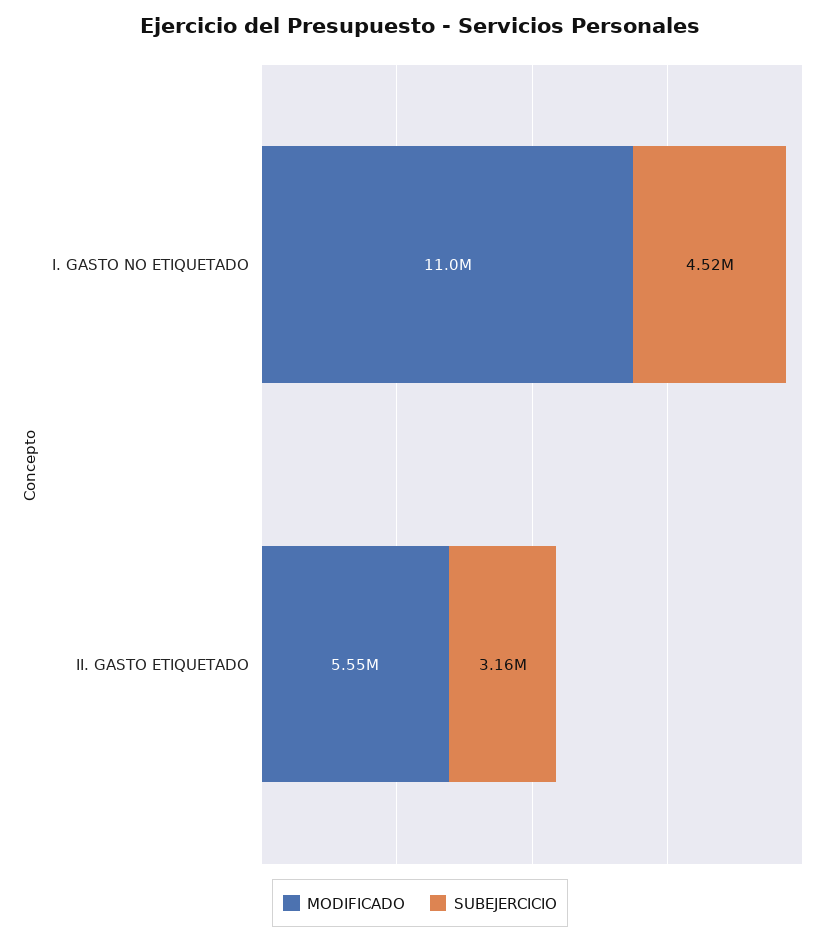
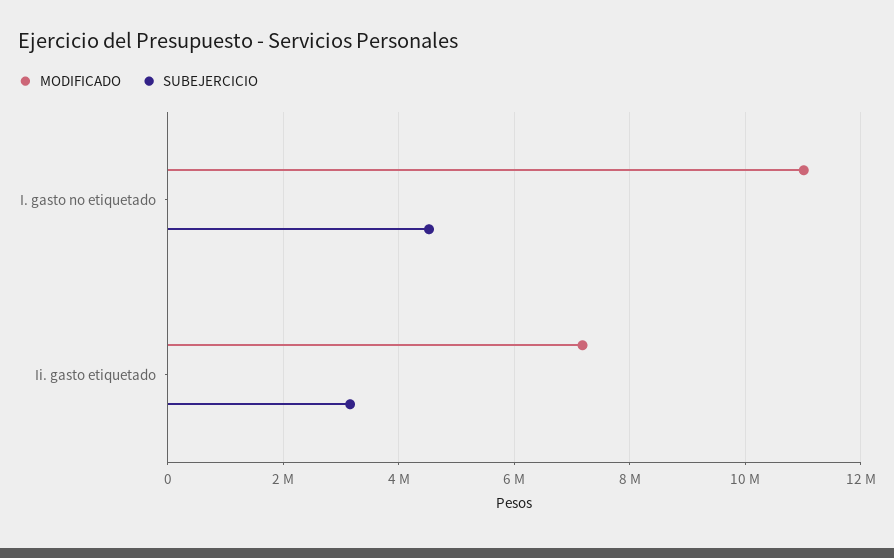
  {
    "MODIFICADO": {
      "I. GASTO NO ETIQUETADO": 11000000,
-     "II. GASTO ETIQUETADO": 5550000
+     "II. GASTO ETIQUETADO": 7200000
    },
    "SUBEJERCICIO": {
      "I. GASTO NO ETIQUETADO": 4520000,
      "II. GASTO ETIQUETADO": 3160000
    }
  }

